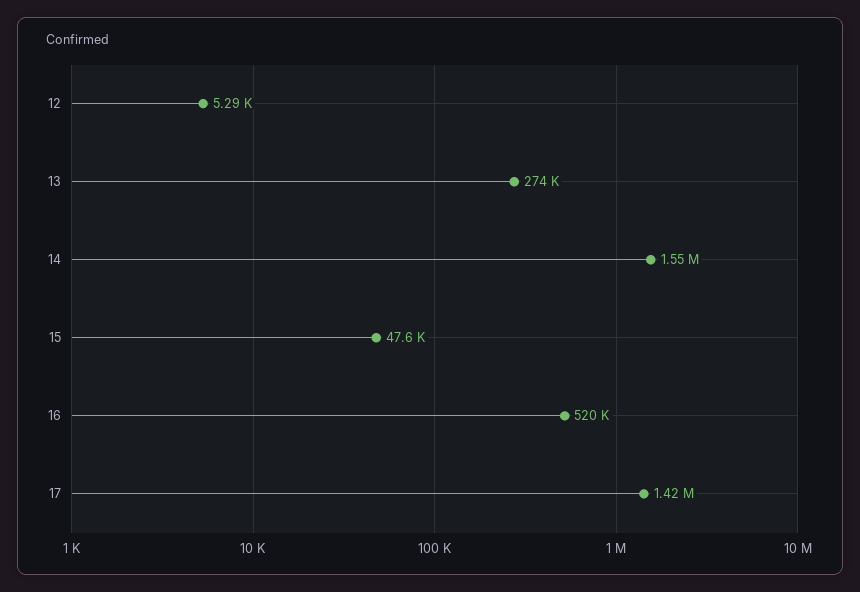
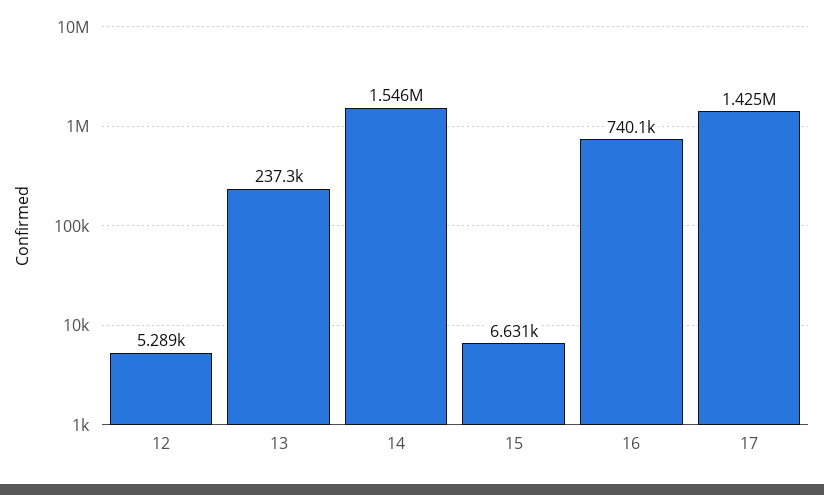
  {
    "12": 5289,
-   "13": 274000,
+   "13": 237300,
    "14": 1546000,
-   "15": 47600,
+   "15": 6631,
-   "16": 520000,
+   "16": 740100,
    "17": 1425000
  }

